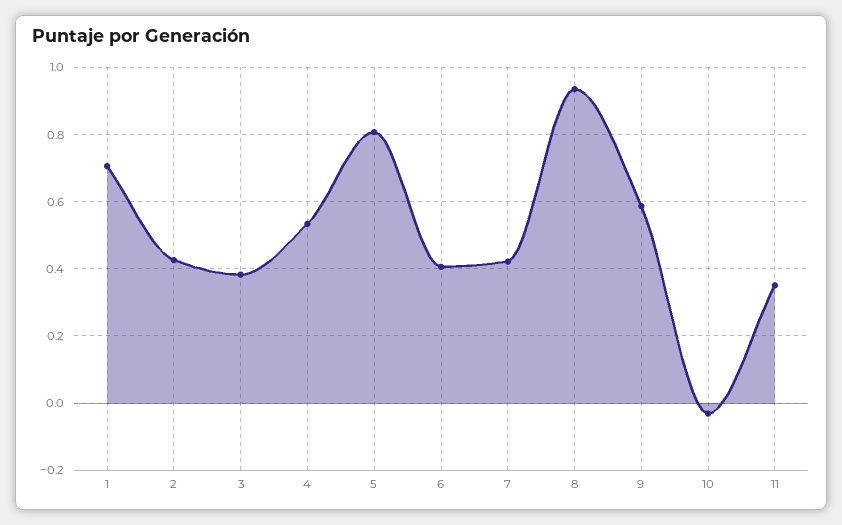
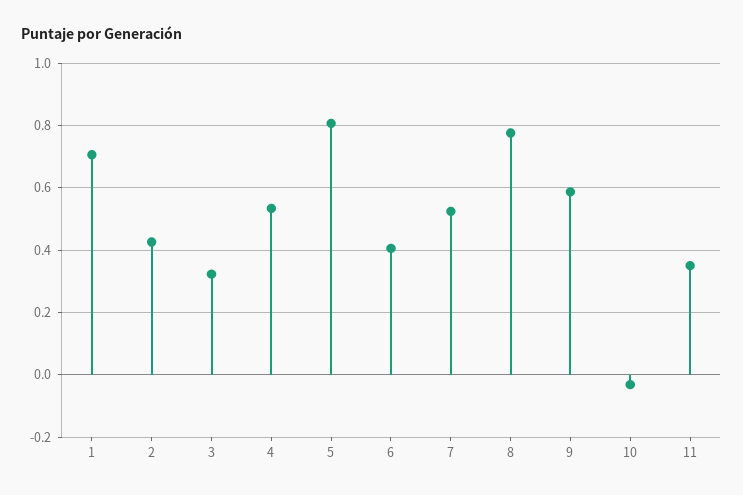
  {
    "1": 0.7,
    "2": 0.42,
-   "3": 0.38,
+   "3": 0.32,
    "4": 0.54,
    "5": 0.8,
    "6": 0.4,
-   "7": 0.42,
+   "7": 0.52,
-   "8": 0.94,
+   "8": 0.78,
    "9": 0.58,
    "10": -0.04,
    "11": 0.36
  }

